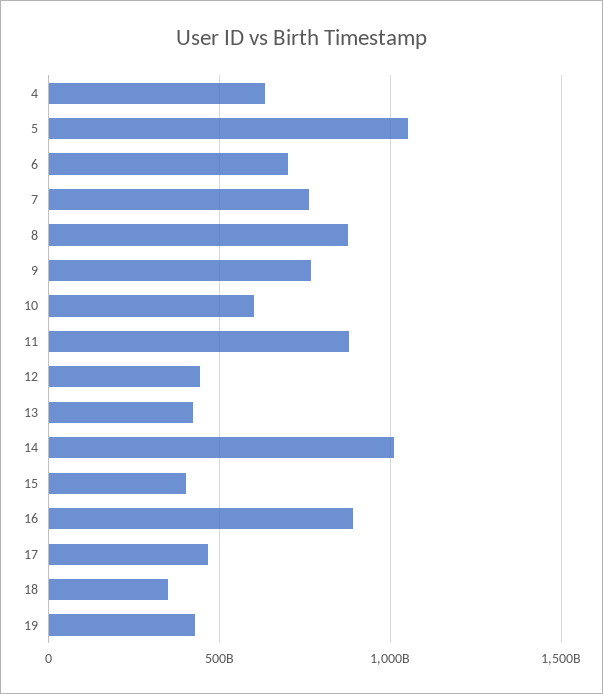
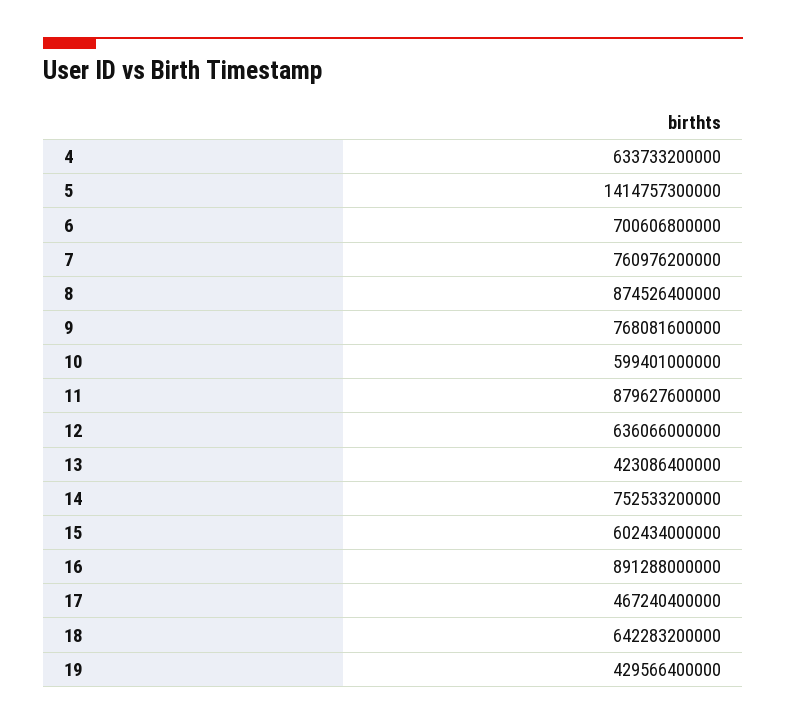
  {
    "4": 633733200000,
-   "5": 1050000000000,
+   "5": 1414757300000,
    "6": 700606800000,
    "7": 760976200000,
    "8": 874526400000,
    "9": 768081600000,
    "10": 599401000000,
    "11": 879627600000,
-   "12": 450000000000,
+   "12": 636066000000,
    "13": 423086400000,
-   "14": 1000000000000,
+   "14": 752533200000,
-   "15": 400000000000,
+   "15": 602434000000,
    "16": 891288000000,
    "17": 467240400000,
-   "18": 350000000000,
+   "18": 642283200000,
    "19": 429566400000
  }

